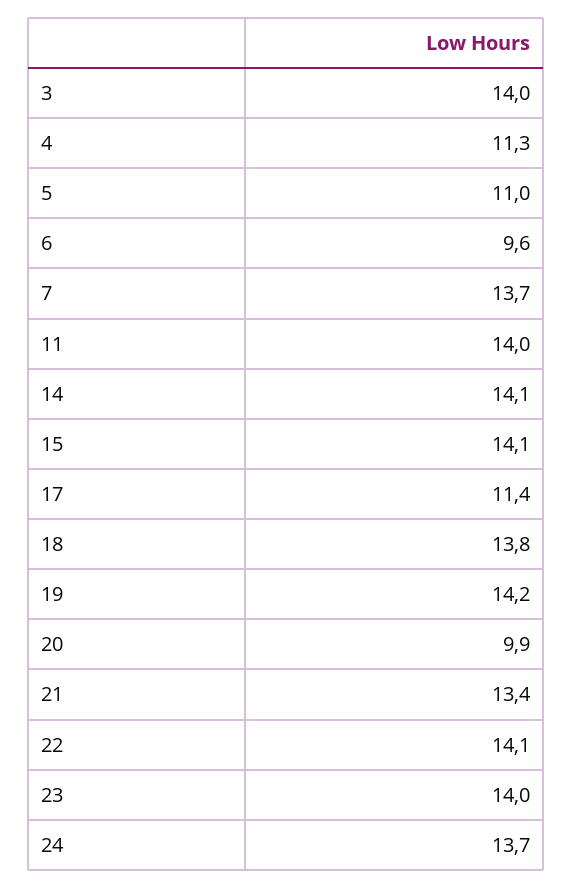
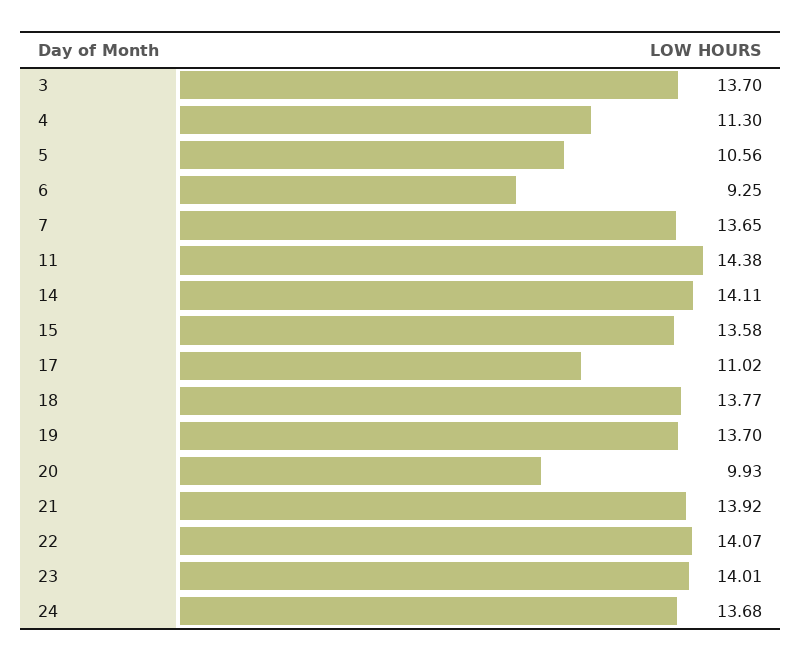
  {
-   "3": 14,
+   "3": 13.7,
    "4": 11.3,
-   "5": 11,
+   "5": 10.56,
-   "6": 9.6,
+   "6": 9.25,
    "7": 13.65,
-   "11": 14,
+   "11": 14.38,
    "14": 14.11,
-   "15": 14.1,
+   "15": 13.58,
-   "17": 11.4,
+   "17": 11.02,
    "18": 13.77,
-   "19": 14.2,
+   "19": 13.7,
    "20": 9.93,
-   "21": 13.4,
+   "21": 13.92,
    "22": 14.07,
    "23": 14.01,
    "24": 13.68
  }

